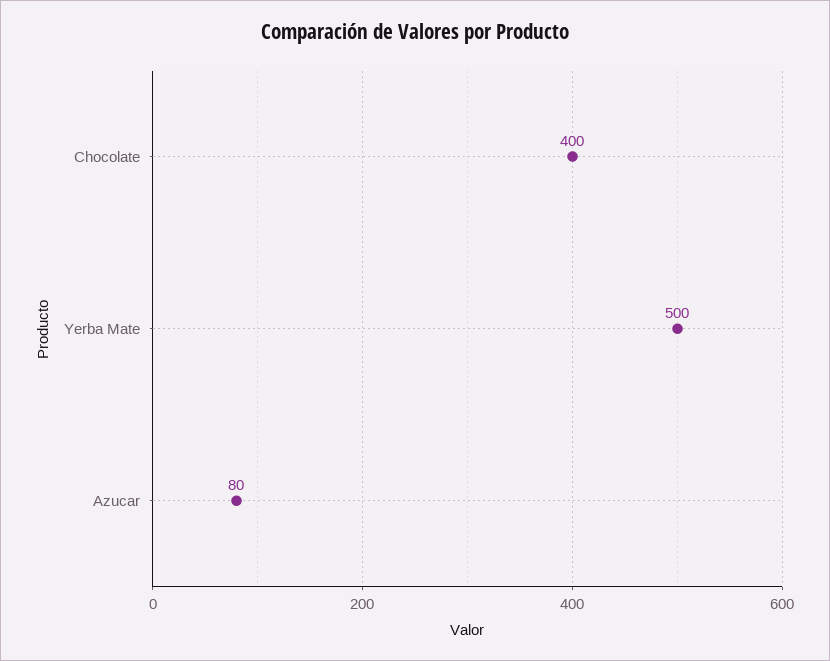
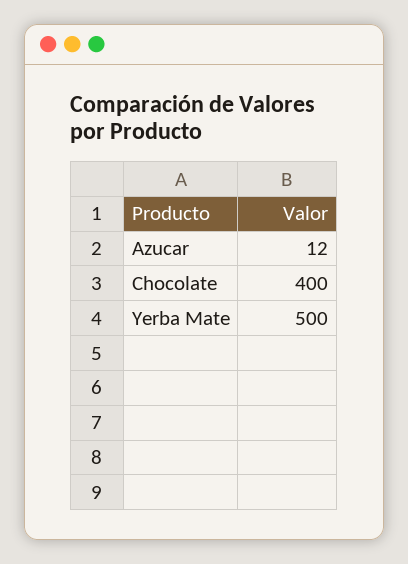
  {
    "Chocolate": 400,
    "Yerba Mate": 500,
-   "Azucar": 80
+   "Azucar": 12
  }

